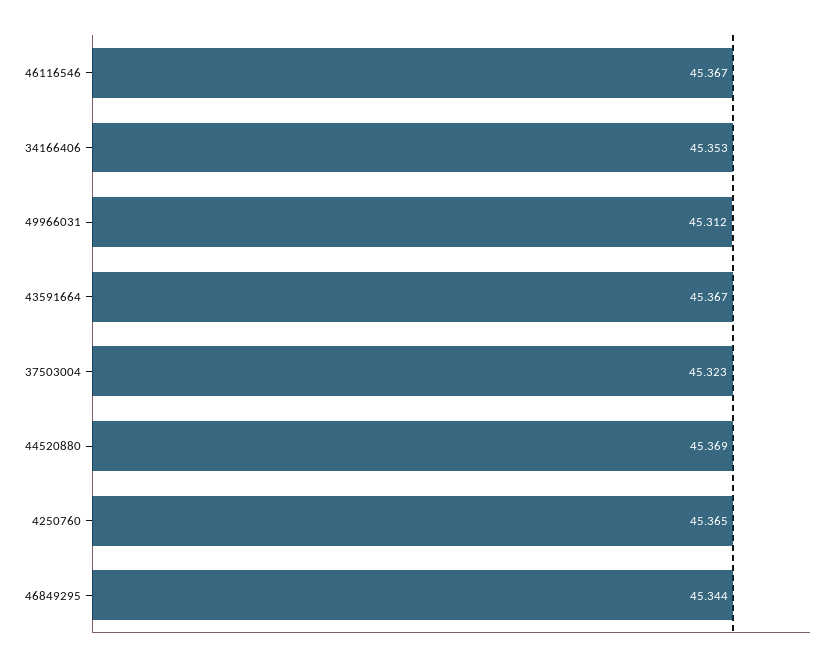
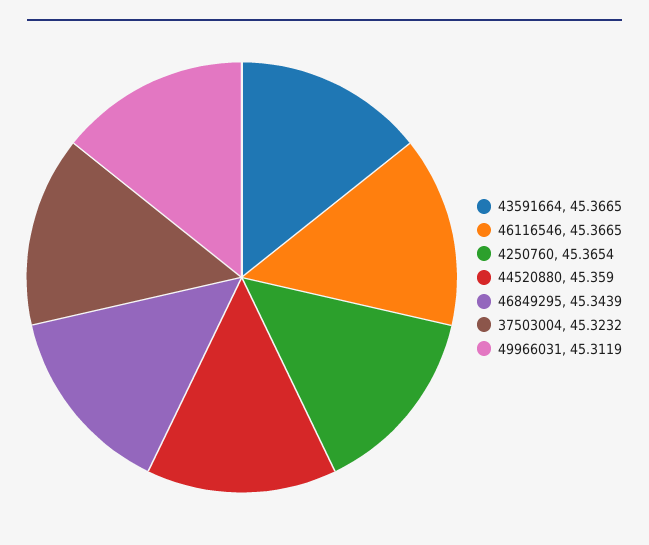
  {
    "46116546": 45.3665,
-   "34166406": 45.353,
    "49966031": 45.3119,
    "43591664": 45.3665,
    "37503004": 45.3232,
-   "44520880": 45.369,
+   "44520880": 45.359,
    "4250760": 45.3654,
    "46849295": 45.3439
  }

